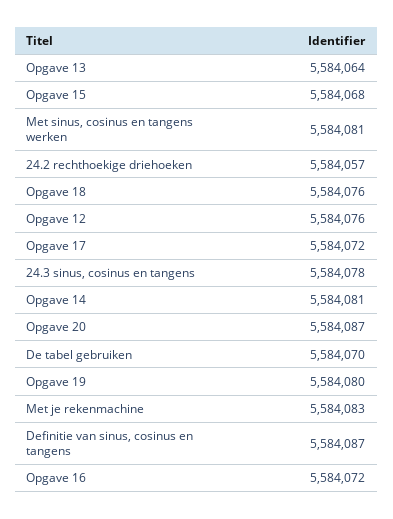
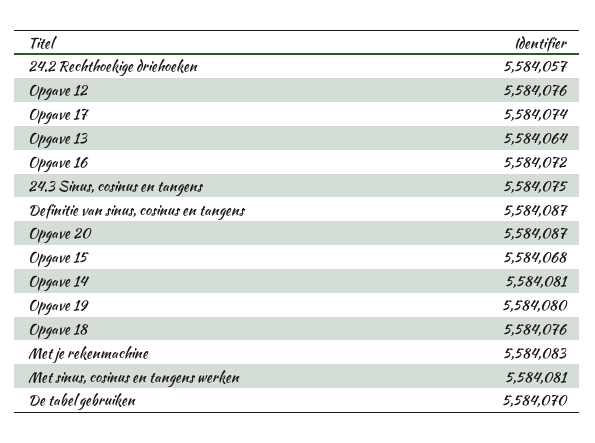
  {
    "Opgave 13": 5584064,
    "Opgave 15": 5584068,
    "Met sinus, cosinus en tangens werken": 5584081,
    "24.2 rechthoekige driehoeken": 5584057,
    "Opgave 18": 5584076,
    "Opgave 12": 5584076,
-   "Opgave 17": 5584072,
+   "Opgave 17": 5584074,
-   "24.3 sinus, cosinus en tangens": 5584078,
+   "24.3 sinus, cosinus en tangens": 5584075,
    "Opgave 14": 5584081,
    "Opgave 20": 5584087,
    "De tabel gebruiken": 5584070,
    "Opgave 19": 5584080,
    "Met je rekenmachine": 5584083,
    "Definitie van sinus, cosinus en tangens": 5584087,
    "Opgave 16": 5584072
  }

